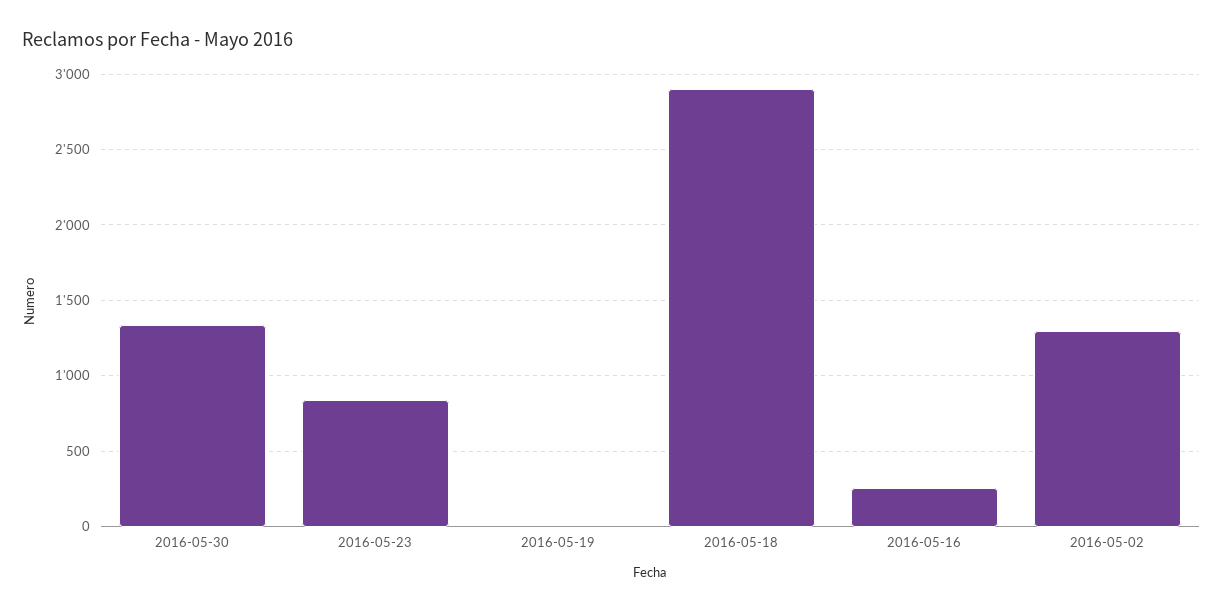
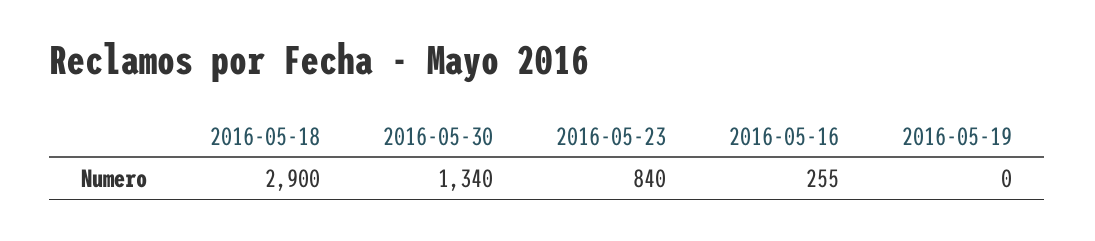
  {
    "2016-05-30": 1340,
    "2016-05-23": 840,
    "2016-05-19": 0,
    "2016-05-18": 2900,
-   "2016-05-16": 255,
+   "2016-05-16": 255
-   "2016-05-02": 1300
  }

